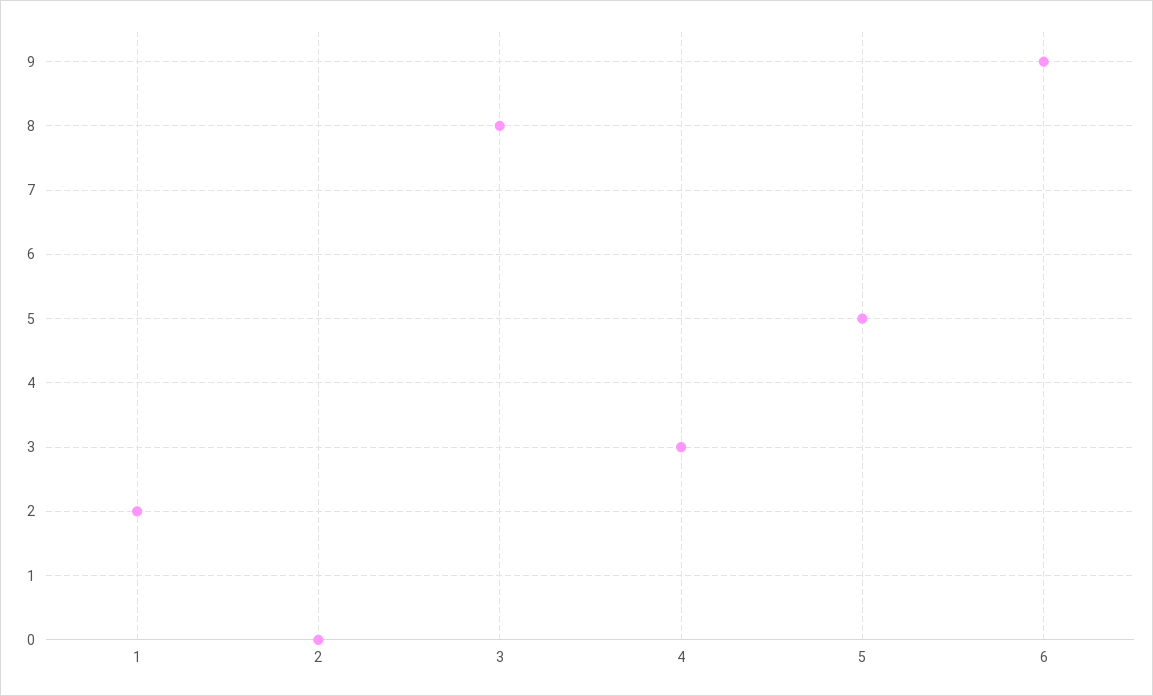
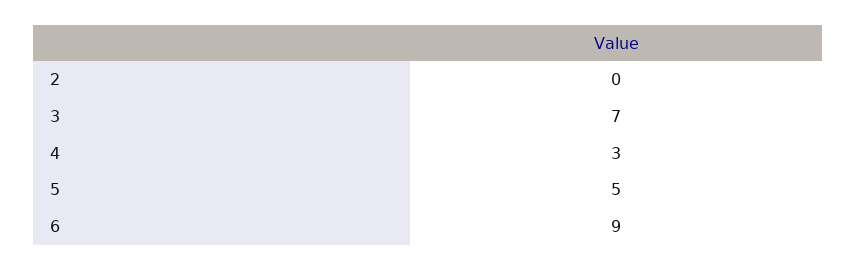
  {
-   "1": 2,
    "2": 0,
-   "3": 8,
+   "3": 7,
    "4": 3,
    "5": 5,
    "6": 9
  }

